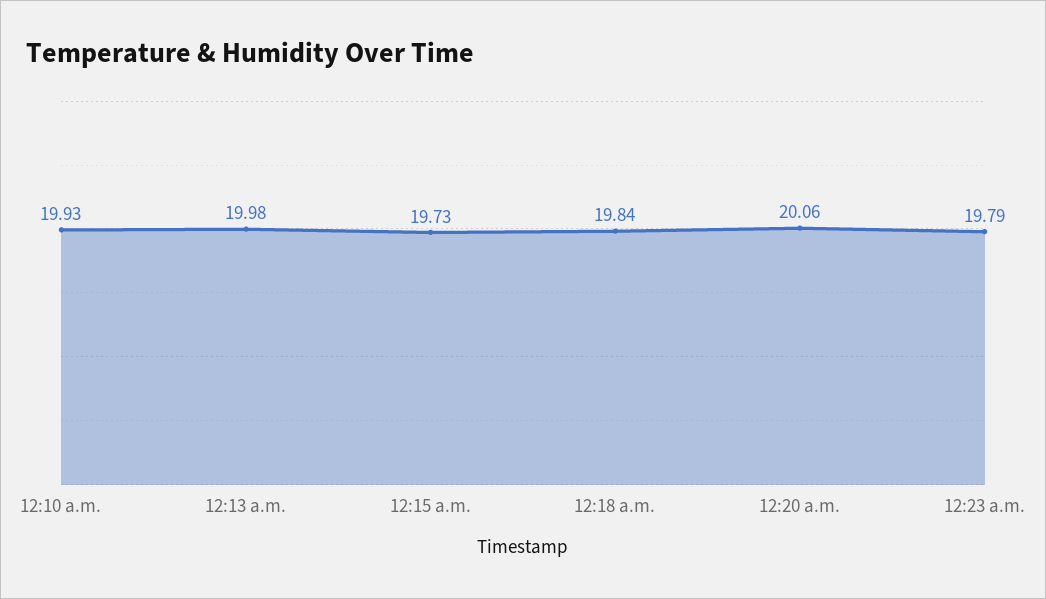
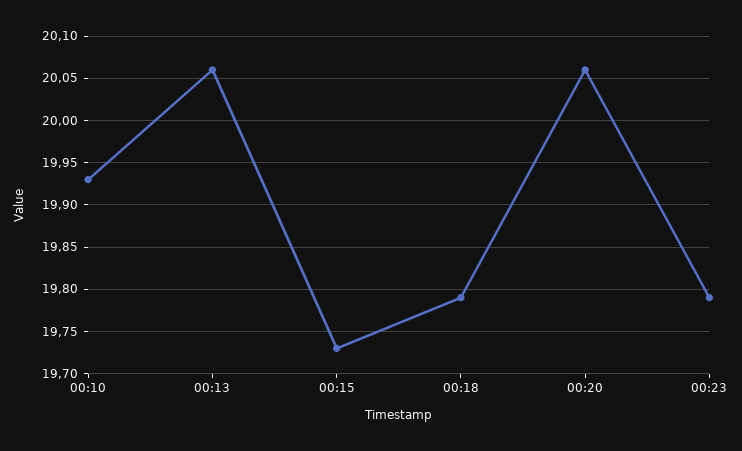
  {
    "12:10 a.m.": 19.93,
-   "12:13 a.m.": 19.98,
+   "12:13 a.m.": 20.06,
    "12:15 a.m.": 19.73,
-   "12:18 a.m.": 19.84,
+   "12:18 a.m.": 19.79,
    "12:20 a.m.": 20.06,
    "12:23 a.m.": 19.79
  }

